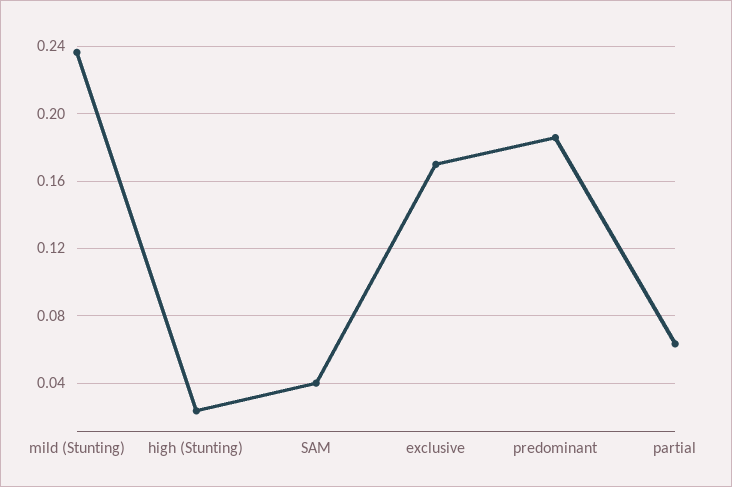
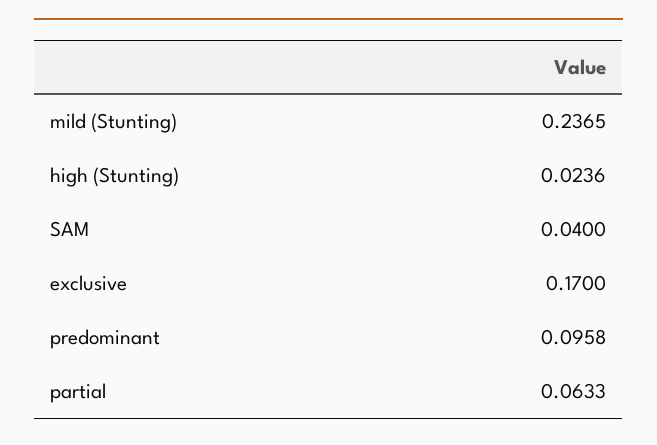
  {
    "mild (Stunting)": 0.2365,
    "high (Stunting)": 0.0236,
    "SAM": 0.04,
    "exclusive": 0.17,
-   "predominant": 0.185,
+   "predominant": 0.0958,
    "partial": 0.0633
  }

